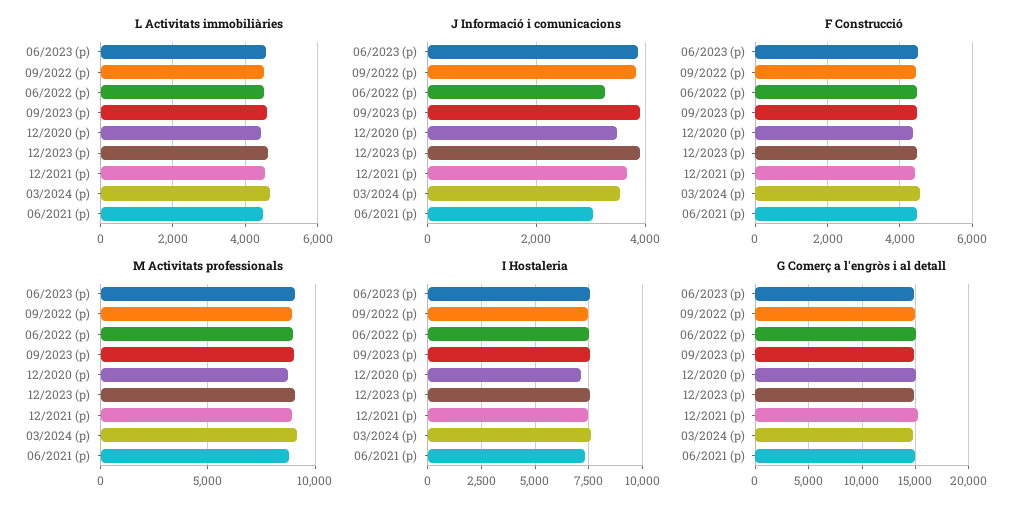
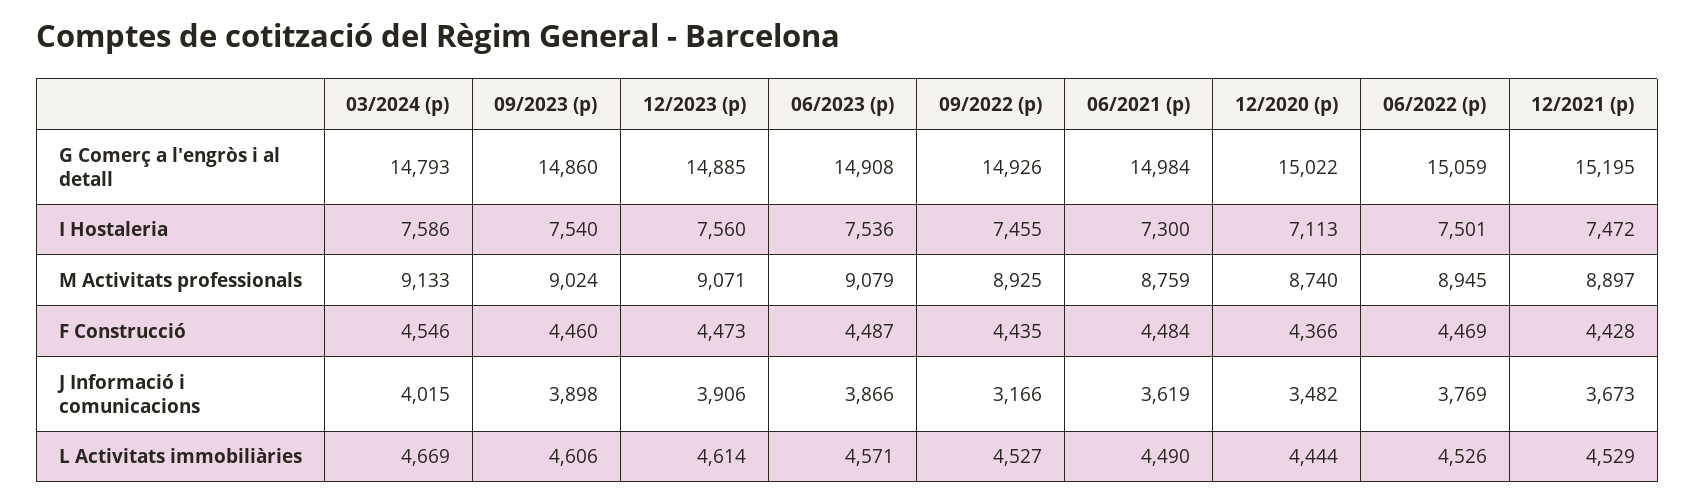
  {
    "L Activitats immobiliàries": {
      "06/2023 (p)": 4571,
      "09/2022 (p)": 4527,
      "06/2022 (p)": 4526,
      "09/2023 (p)": 4606,
      "12/2020 (p)": 4444,
      "12/2023 (p)": 4614,
      "12/2021 (p)": 4529,
      "03/2024 (p)": 4669,
      "06/2021 (p)": 4490
    },
    "J Informació i comunicacions": {
      "06/2023 (p)": 3866,
-     "09/2022 (p)": 3800,
+     "09/2022 (p)": 3166,
-     "06/2022 (p)": 3200,
+     "06/2022 (p)": 3769,
      "09/2023 (p)": 3898,
      "12/2020 (p)": 3482,
      "12/2023 (p)": 3906,
      "12/2021 (p)": 3673,
-     "03/2024 (p)": 3600,
+     "03/2024 (p)": 4015,
-     "06/2021 (p)": 3000
+     "06/2021 (p)": 3619
    },
    "F Construcció": {
      "06/2023 (p)": 4487,
      "09/2022 (p)": 4435,
      "06/2022 (p)": 4469,
      "09/2023 (p)": 4460,
      "12/2020 (p)": 4366,
      "12/2023 (p)": 4473,
      "12/2021 (p)": 4428,
      "03/2024 (p)": 4546,
      "06/2021 (p)": 4484
    },
    "M Activitats professionals": {
      "06/2023 (p)": 9079,
      "09/2022 (p)": 8925,
      "06/2022 (p)": 8945,
      "09/2023 (p)": 9024,
      "12/2020 (p)": 8740,
      "12/2023 (p)": 9071,
      "12/2021 (p)": 8897,
      "03/2024 (p)": 9133,
      "06/2021 (p)": 8759
    },
    "I Hostaleria": {
      "06/2023 (p)": 7536,
      "09/2022 (p)": 7455,
      "06/2022 (p)": 7501,
      "09/2023 (p)": 7540,
      "12/2020 (p)": 7113,
      "12/2023 (p)": 7560,
      "12/2021 (p)": 7472,
      "03/2024 (p)": 7586,
      "06/2021 (p)": 7300
    },
    "G Comerç a l'engròs i al detall": {
      "06/2023 (p)": 14908,
      "09/2022 (p)": 14926,
      "06/2022 (p)": 15059,
      "09/2023 (p)": 14860,
      "12/2020 (p)": 15022,
      "12/2023 (p)": 14885,
      "12/2021 (p)": 15195,
      "03/2024 (p)": 14793,
      "06/2021 (p)": 14984
    }
  }

